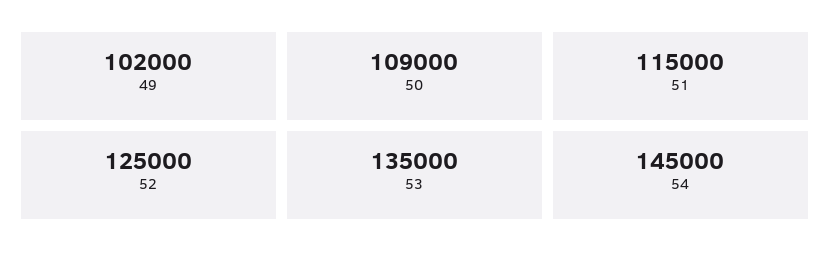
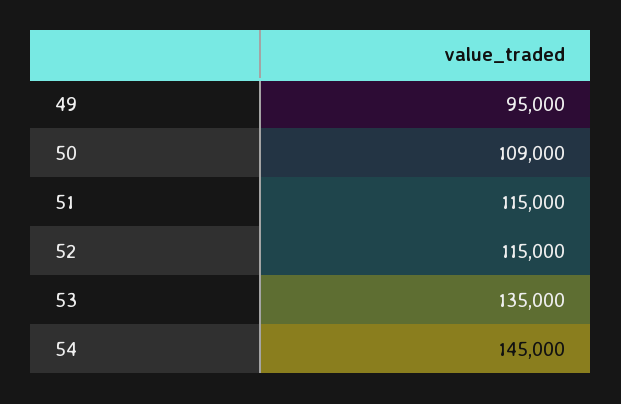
  {
-   "49": 102000,
+   "49": 95000,
    "50": 109000,
    "51": 115000,
-   "52": 125000,
+   "52": 115000,
    "53": 135000,
    "54": 145000
  }

